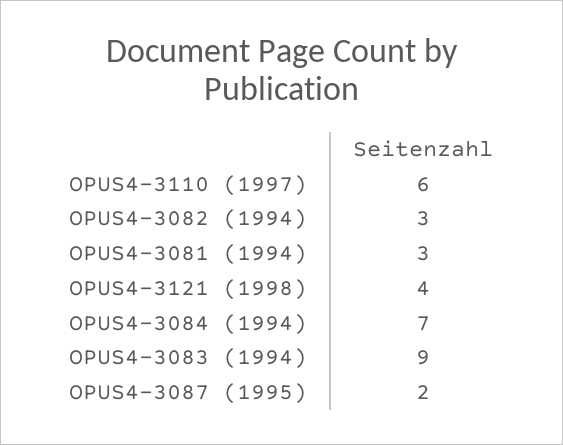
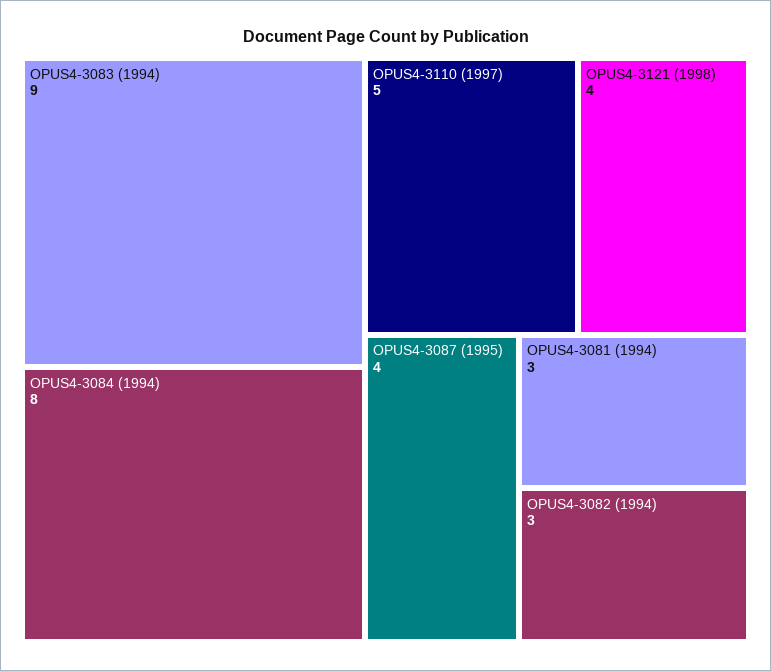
  {
-   "OPUS4-3110 (1997)": 6,
+   "OPUS4-3110 (1997)": 5,
    "OPUS4-3082 (1994)": 3,
    "OPUS4-3081 (1994)": 3,
    "OPUS4-3121 (1998)": 4,
-   "OPUS4-3084 (1994)": 7,
+   "OPUS4-3084 (1994)": 8,
    "OPUS4-3083 (1994)": 9,
-   "OPUS4-3087 (1995)": 2
+   "OPUS4-3087 (1995)": 4
  }

